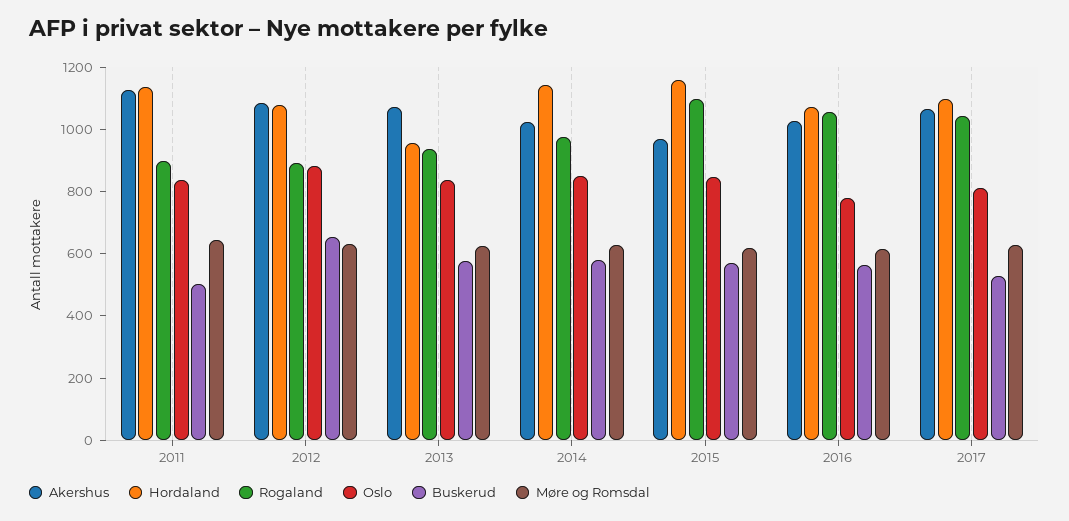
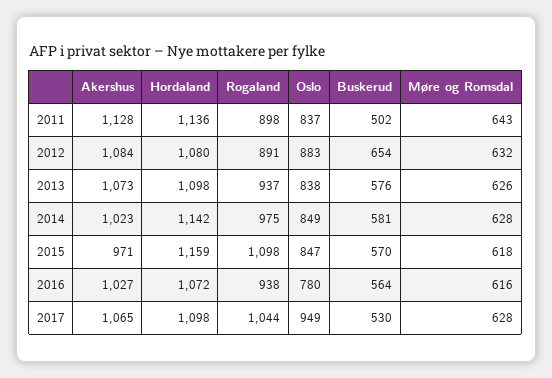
  {
    "Akershus": {
      "2011": 1128,
      "2012": 1084,
      "2013": 1073,
      "2014": 1023,
      "2015": 971,
      "2016": 1027,
      "2017": 1065
    },
    "Hordaland": {
      "2011": 1136,
      "2012": 1080,
-     "2013": 950,
+     "2013": 1098,
      "2014": 1142,
      "2015": 1159,
      "2016": 1072,
      "2017": 1098
    },
    "Rogaland": {
      "2011": 898,
      "2012": 891,
      "2013": 937,
      "2014": 975,
      "2015": 1098,
-     "2016": 1050,
+     "2016": 938,
      "2017": 1044
    },
    "Oslo": {
      "2011": 837,
      "2012": 883,
      "2013": 838,
      "2014": 849,
      "2015": 847,
      "2016": 780,
-     "2017": 800
+     "2017": 949
    },
    "Buskerud": {
      "2011": 502,
      "2012": 654,
      "2013": 576,
      "2014": 581,
      "2015": 570,
      "2016": 564,
      "2017": 530
    },
    "Møre og Romsdal": {
      "2011": 643,
      "2012": 632,
      "2013": 626,
      "2014": 628,
      "2015": 618,
      "2016": 616,
      "2017": 628
    }
  }

